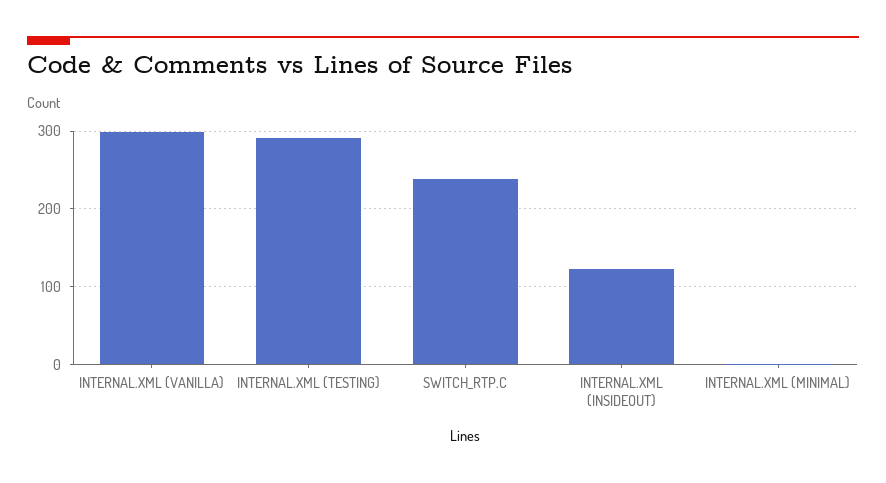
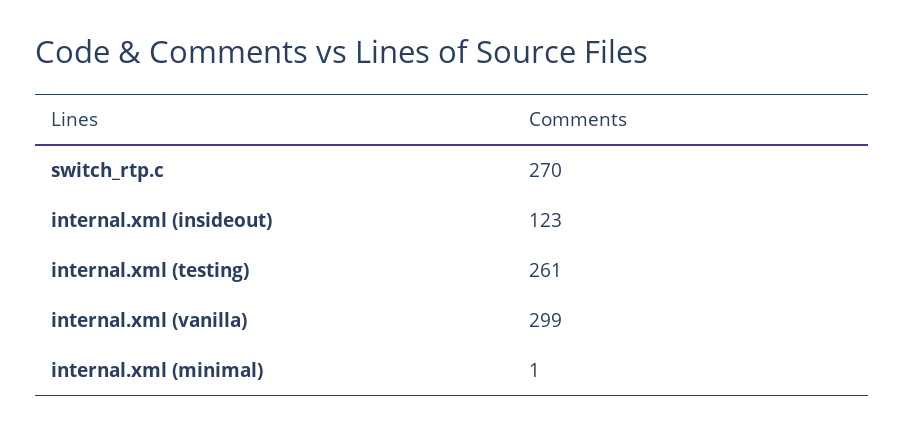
  {
    "INTERNAL.XML (VANILLA)": 299,
-   "INTERNAL.XML (TESTING)": 290,
+   "INTERNAL.XML (TESTING)": 261,
-   "SWITCH_RTP.C": 240,
+   "SWITCH_RTP.C": 270,
    "INTERNAL.XML (INSIDEOUT)": 123,
    "INTERNAL.XML (MINIMAL)": 1
  }

